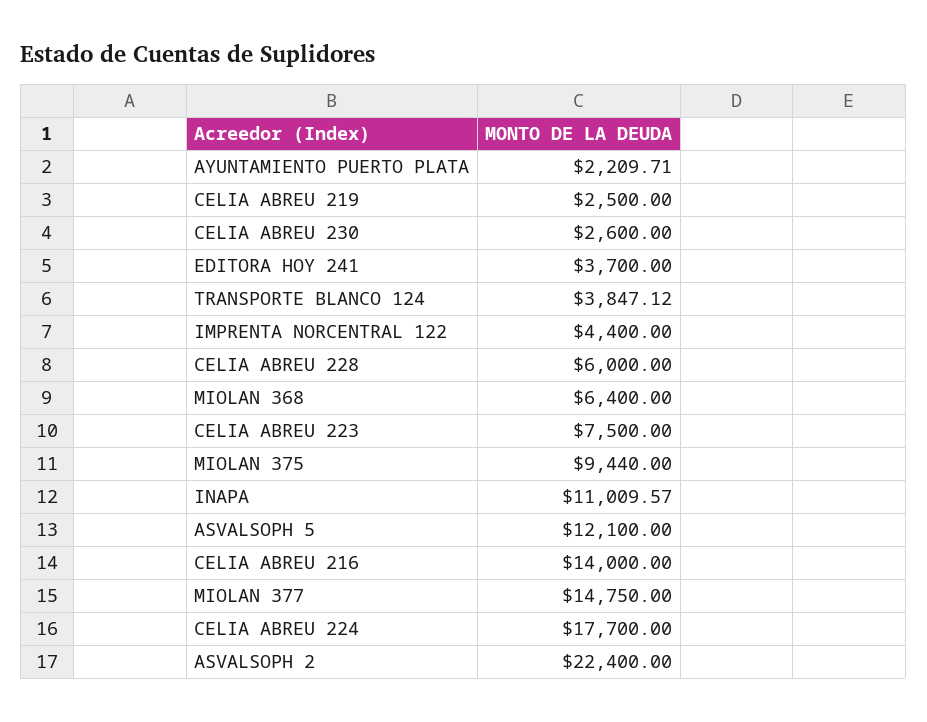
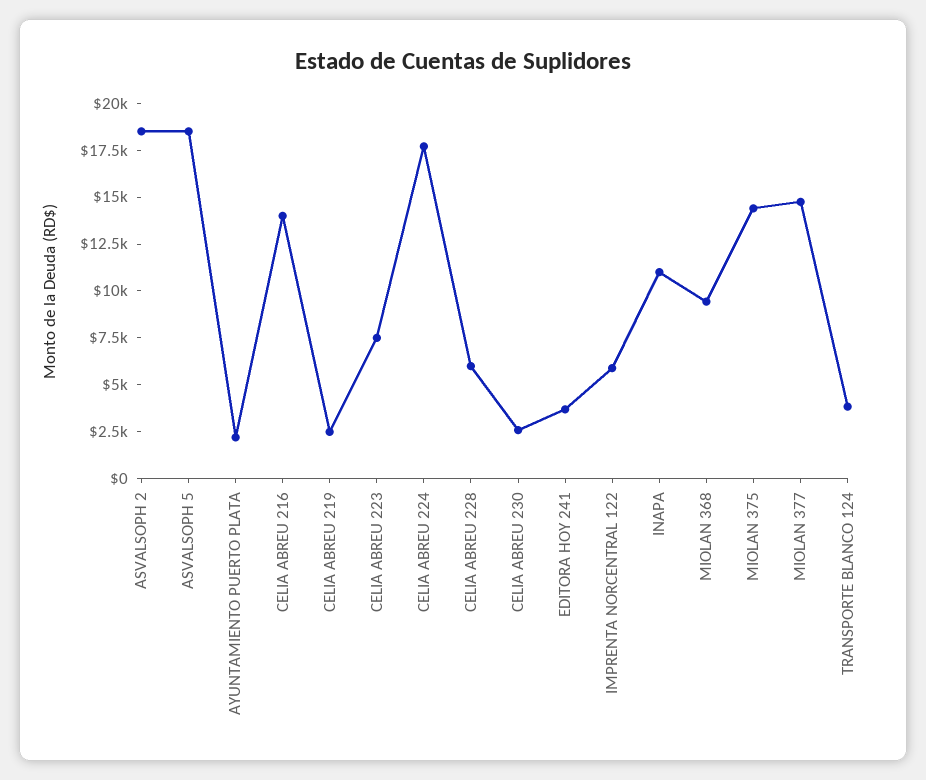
  {
    "AYUNTAMIENTO PUERTO PLATA": 2209.71,
    "CELIA ABREU 219": 2500,
    "CELIA ABREU 230": 2600,
    "EDITORA HOY 241": 3700,
    "TRANSPORTE BLANCO 124": 3847.12,
-   "IMPRENTA NORCENTRAL 122": 4400,
+   "IMPRENTA NORCENTRAL 122": 6000,
    "CELIA ABREU 228": 6000,
-   "MIOLAN 368": 6400,
+   "MIOLAN 368": 9500,
    "CELIA ABREU 223": 7500,
-   "MIOLAN 375": 9440,
+   "MIOLAN 375": 14500,
    "INAPA": 11009.57,
-   "ASVALSOPH 5": 12100,
+   "ASVALSOPH 5": 18500,
    "CELIA ABREU 216": 14000,
    "MIOLAN 377": 14750,
    "CELIA ABREU 224": 17700,
-   "ASVALSOPH 2": 22400
+   "ASVALSOPH 2": 18500
  }

